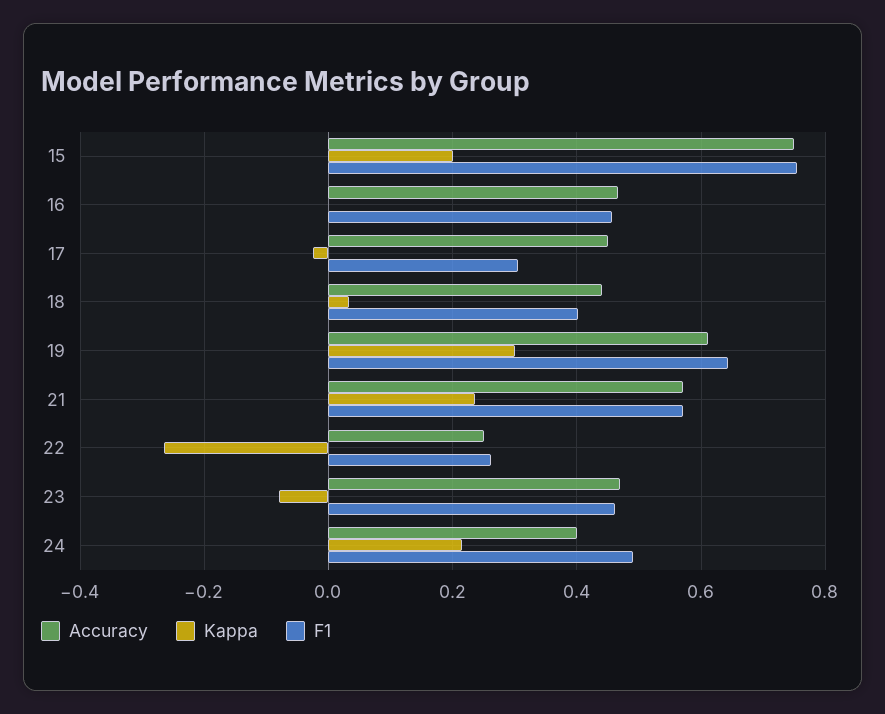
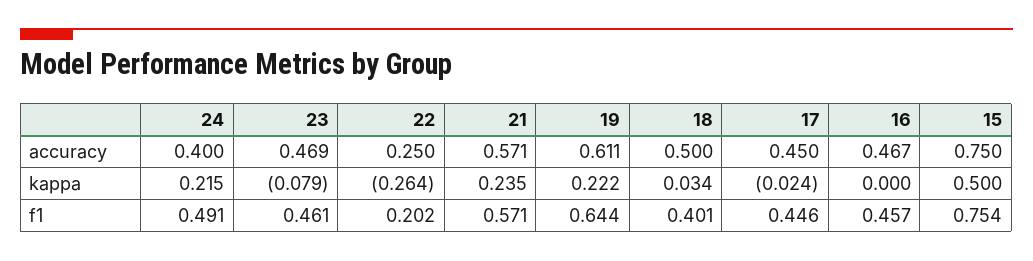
  {
    "Accuracy": {
      "15": 0.75,
      "16": 0.467,
      "17": 0.45,
-     "18": 0.44,
+     "18": 0.5,
      "19": 0.611,
      "21": 0.571,
      "22": 0.25,
      "23": 0.469,
      "24": 0.4
    },
    "Kappa": {
-     "15": 0.2,
+     "15": 0.5,
      "16": 0,
      "17": -0.024,
      "18": 0.034,
-     "19": 0.3,
+     "19": 0.222,
      "21": 0.235,
      "22": -0.264,
      "23": -0.079,
      "24": 0.215
    },
    "F1": {
      "15": 0.754,
      "16": 0.457,
-     "17": 0.3,
+     "17": 0.446,
      "18": 0.401,
      "19": 0.644,
      "21": 0.571,
-     "22": 0.26,
+     "22": 0.202,
      "23": 0.461,
      "24": 0.491
    }
  }

